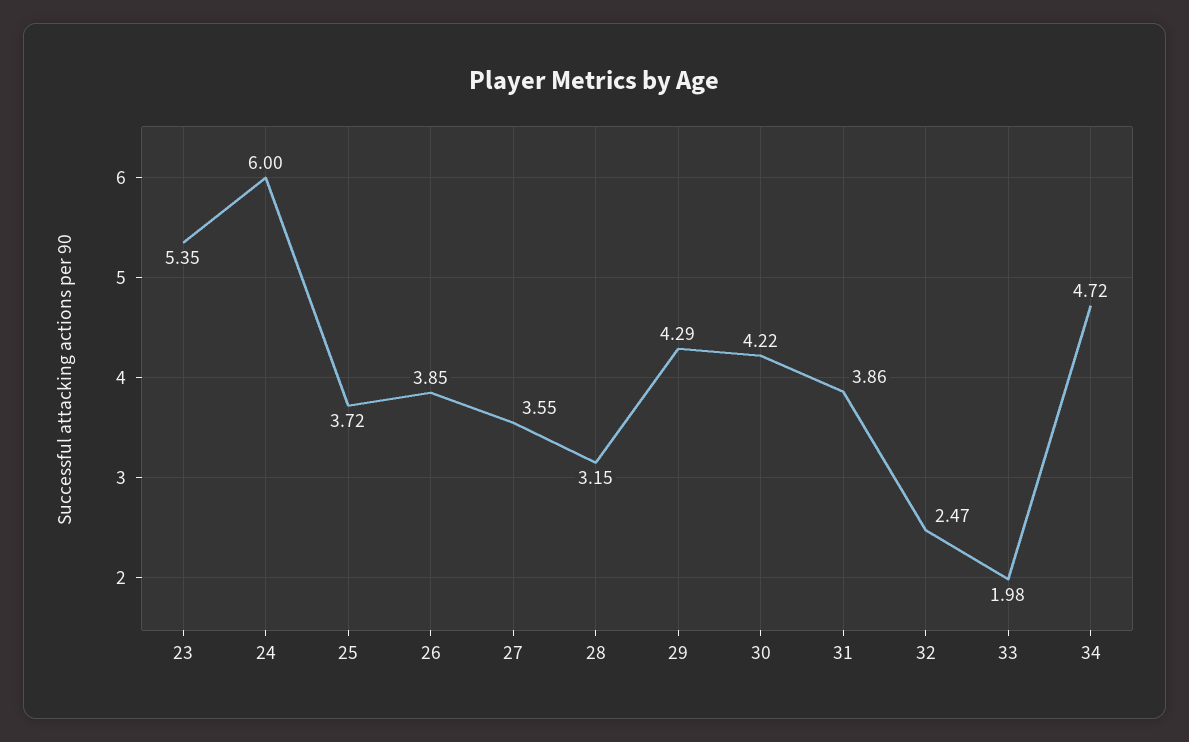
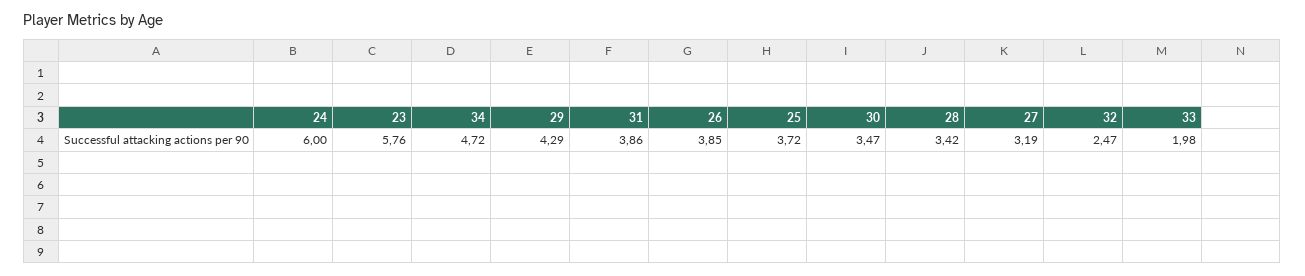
  {
-   "23": 5.35,
+   "23": 5.76,
    "24": 6,
    "25": 3.72,
    "26": 3.85,
-   "27": 3.55,
+   "27": 3.19,
-   "28": 3.15,
+   "28": 3.42,
    "29": 4.29,
-   "30": 4.22,
+   "30": 3.47,
    "31": 3.86,
    "32": 2.47,
    "33": 1.98,
    "34": 4.72
  }

